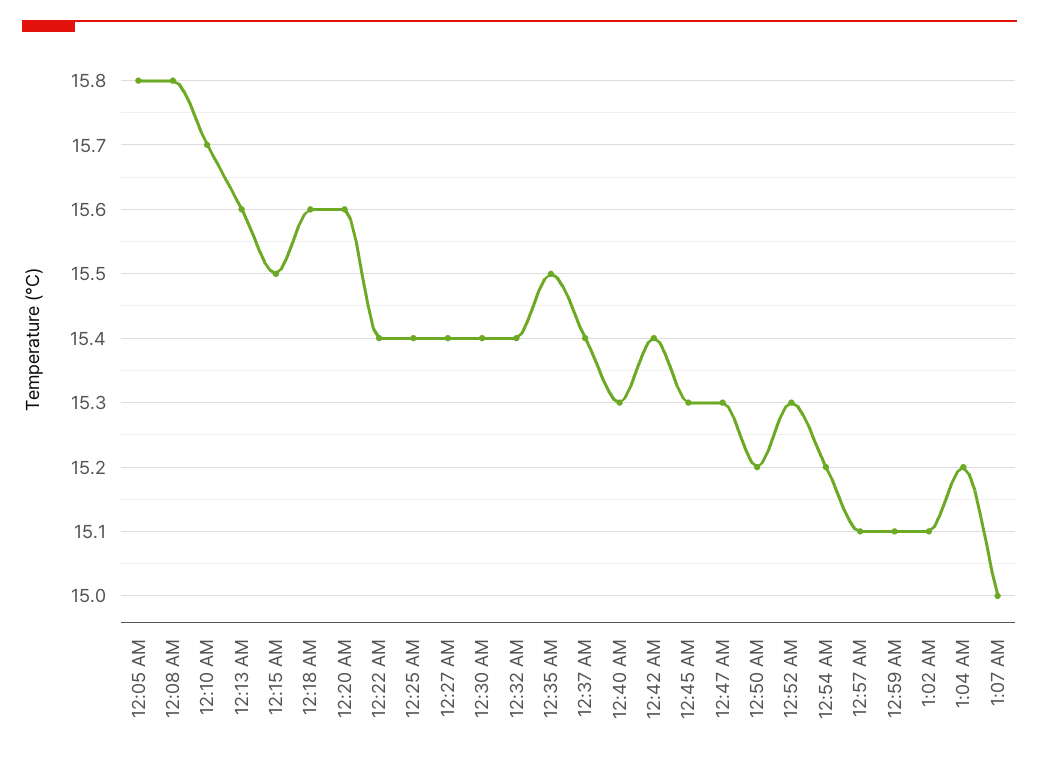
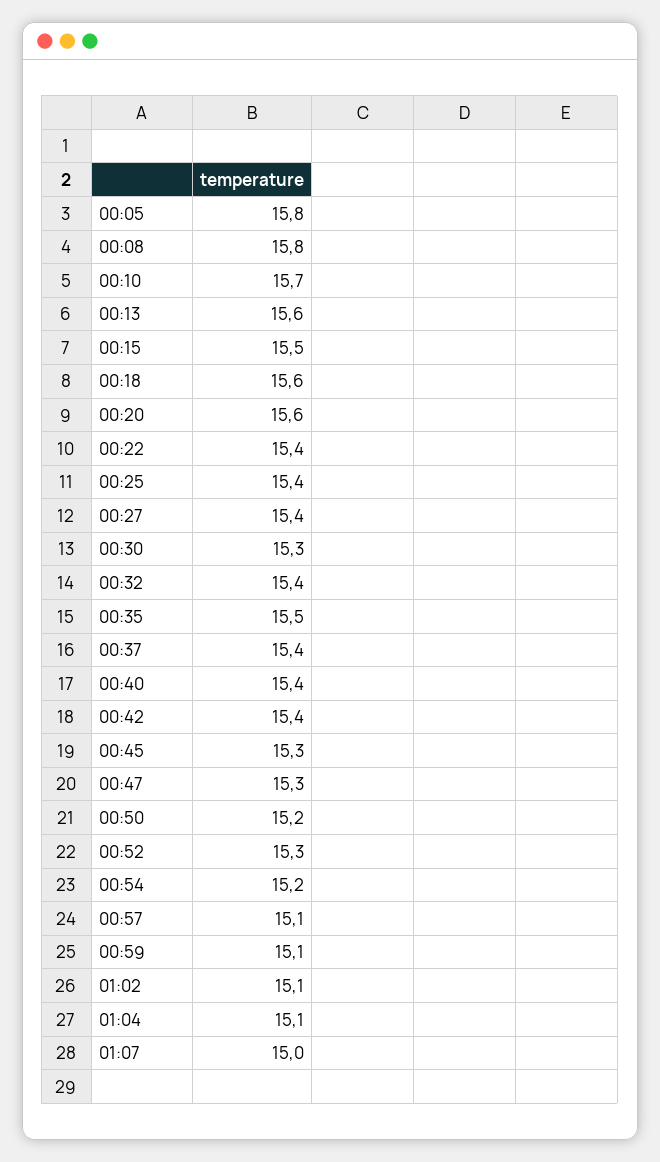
  {
    "12:05 AM": 15.8,
    "12:08 AM": 15.8,
    "12:10 AM": 15.7,
    "12:13 AM": 15.6,
    "12:15 AM": 15.5,
    "12:18 AM": 15.6,
    "12:20 AM": 15.6,
    "12:22 AM": 15.4,
    "12:25 AM": 15.4,
    "12:27 AM": 15.4,
-   "12:30 AM": 15.4,
+   "12:30 AM": 15.3,
    "12:32 AM": 15.4,
    "12:35 AM": 15.5,
    "12:37 AM": 15.4,
-   "12:40 AM": 15.3,
+   "12:40 AM": 15.4,
    "12:42 AM": 15.4,
    "12:45 AM": 15.3,
    "12:47 AM": 15.3,
    "12:50 AM": 15.2,
    "12:52 AM": 15.3,
    "12:54 AM": 15.2,
    "12:57 AM": 15.1,
    "12:59 AM": 15.1,
    "1:02 AM": 15.1,
-   "1:04 AM": 15.2,
+   "1:04 AM": 15.1,
    "1:07 AM": 15
  }

